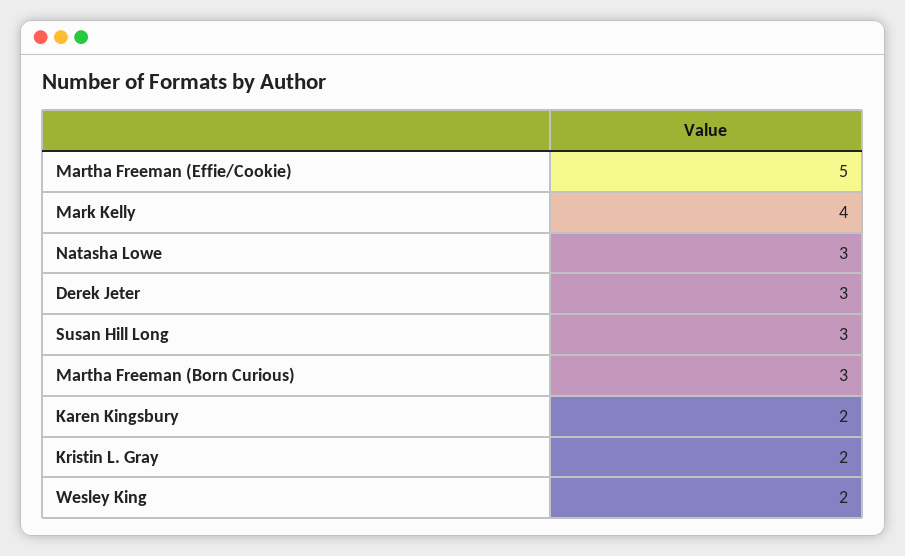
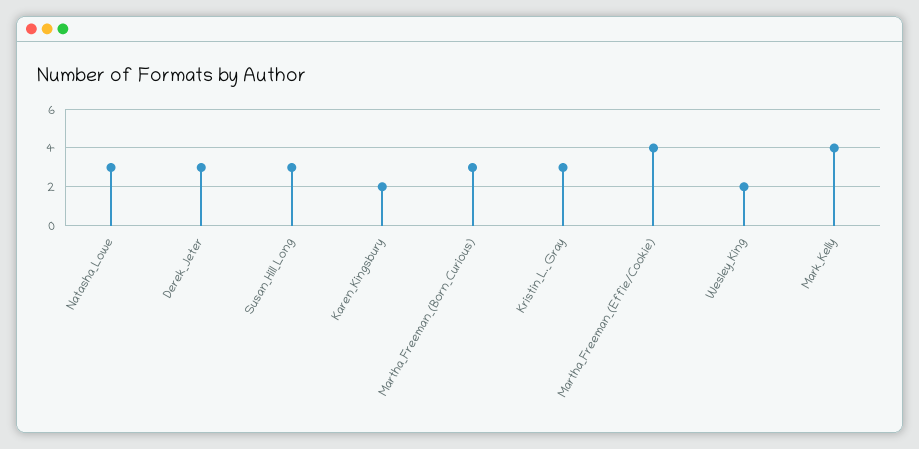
  {
-   "Martha Freeman (Effie/Cookie)": 5,
+   "Martha Freeman (Effie/Cookie)": 4,
    "Mark Kelly": 4,
    "Natasha Lowe": 3,
    "Derek Jeter": 3,
    "Susan Hill Long": 3,
    "Martha Freeman (Born Curious)": 3,
    "Karen Kingsbury": 2,
-   "Kristin L. Gray": 2,
+   "Kristin L. Gray": 3,
    "Wesley King": 2
  }

